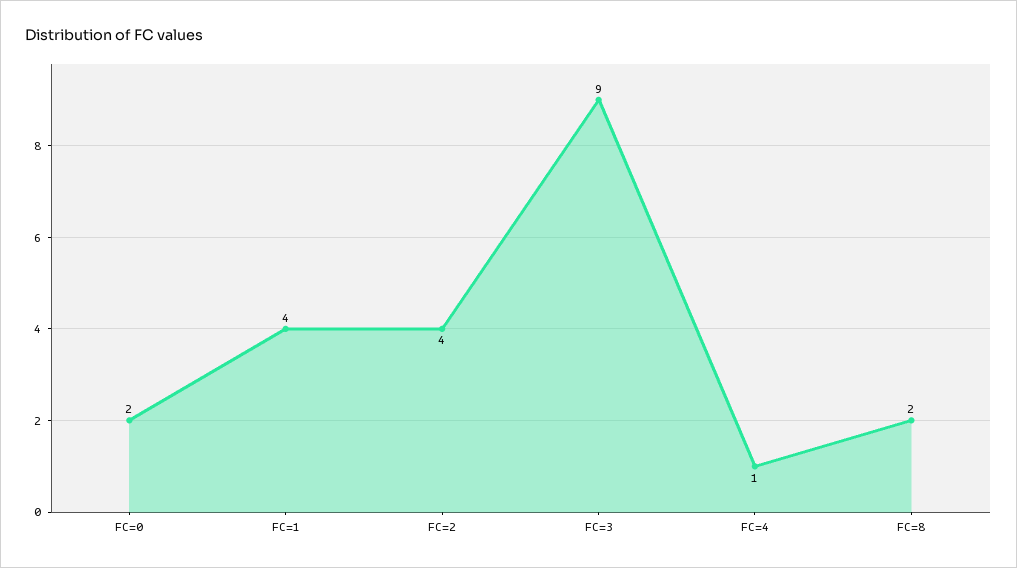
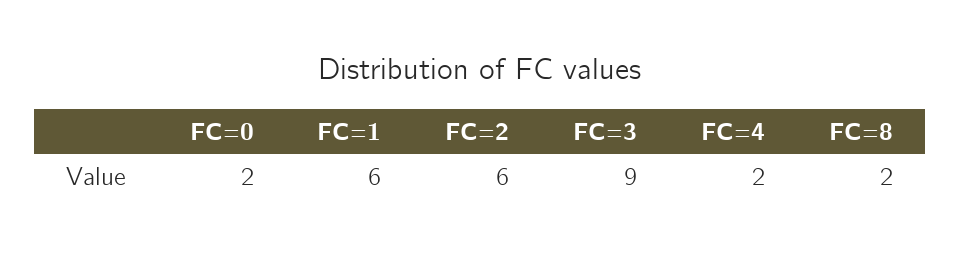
  {
    "FC=0": 2,
-   "FC=1": 4,
+   "FC=1": 6,
-   "FC=2": 4,
+   "FC=2": 6,
    "FC=3": 9,
-   "FC=4": 1,
+   "FC=4": 2,
    "FC=8": 2
  }

